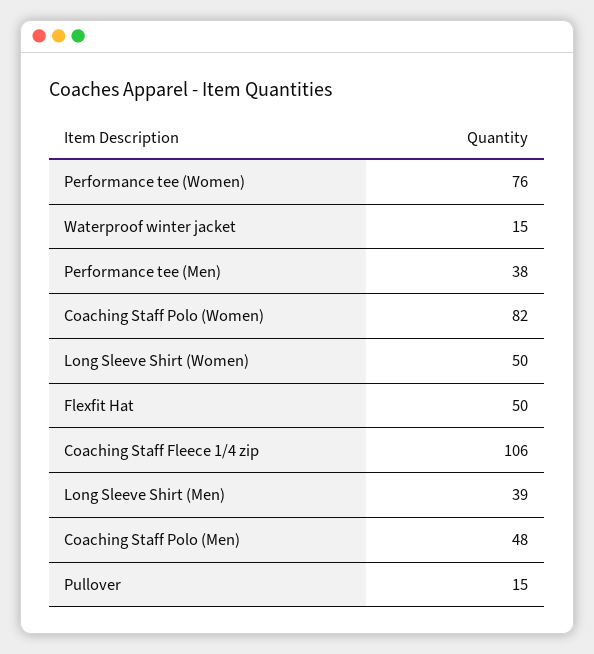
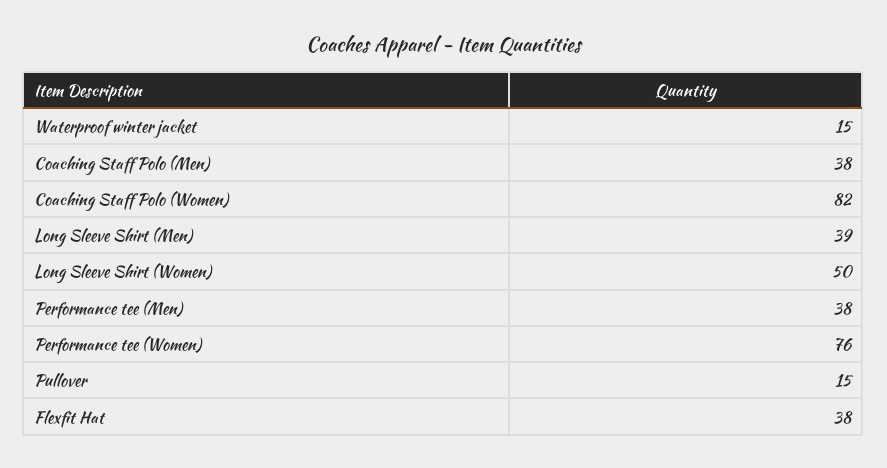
  {
    "Performance tee (Women)": 76,
    "Waterproof winter jacket": 15,
    "Performance tee (Men)": 38,
    "Coaching Staff Polo (Women)": 82,
    "Long Sleeve Shirt (Women)": 50,
-   "Flexfit Hat": 50,
+   "Flexfit Hat": 38,
-   "Coaching Staff Fleece 1/4 zip": 106,
    "Long Sleeve Shirt (Men)": 39,
-   "Coaching Staff Polo (Men)": 48,
+   "Coaching Staff Polo (Men)": 38,
    "Pullover": 15
  }

